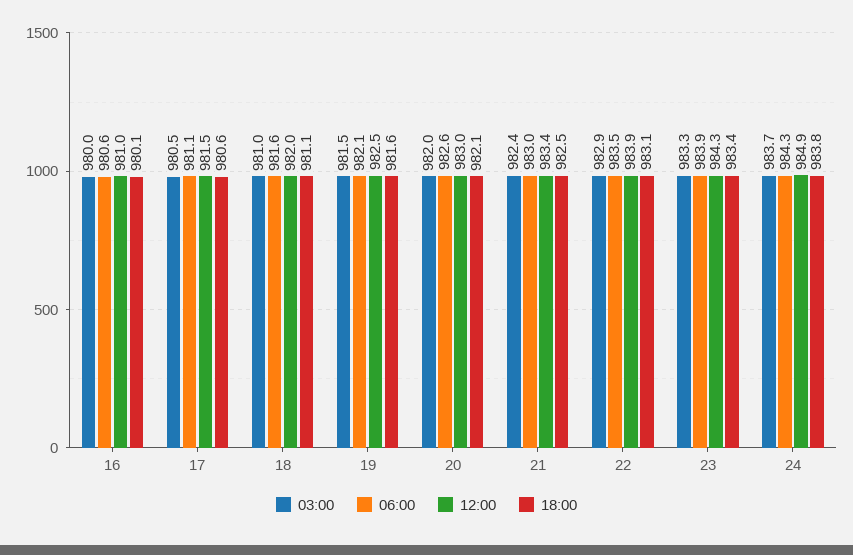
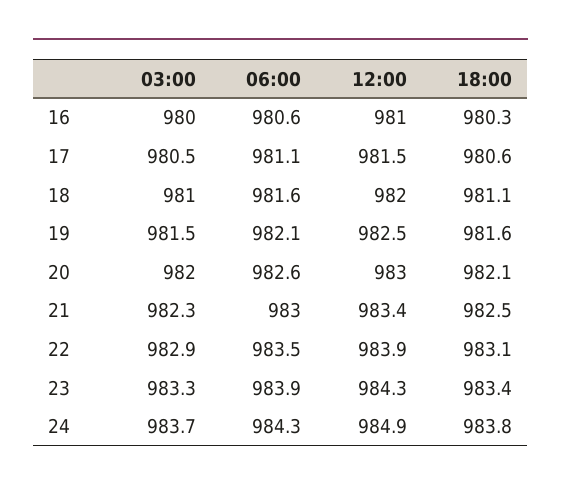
  {
    "03:00": {
      "16": 980,
      "17": 980.5,
      "18": 981,
      "19": 981.5,
      "20": 982,
-     "21": 982.4,
+     "21": 982.3,
      "22": 982.9,
      "23": 983.3,
      "24": 983.7
    },
    "06:00": {
      "16": 980.6,
      "17": 981.1,
      "18": 981.6,
      "19": 982.1,
      "20": 982.6,
      "21": 983,
      "22": 983.5,
      "23": 983.9,
      "24": 984.3
    },
    "12:00": {
      "16": 981,
      "17": 981.5,
      "18": 982,
      "19": 982.5,
      "20": 983,
      "21": 983.4,
      "22": 983.9,
      "23": 984.3,
      "24": 984.9
    },
    "18:00": {
-     "16": 980.1,
+     "16": 980.3,
      "17": 980.6,
      "18": 981.1,
      "19": 981.6,
      "20": 982.1,
      "21": 982.5,
      "22": 983.1,
      "23": 983.4,
      "24": 983.8
    }
  }

